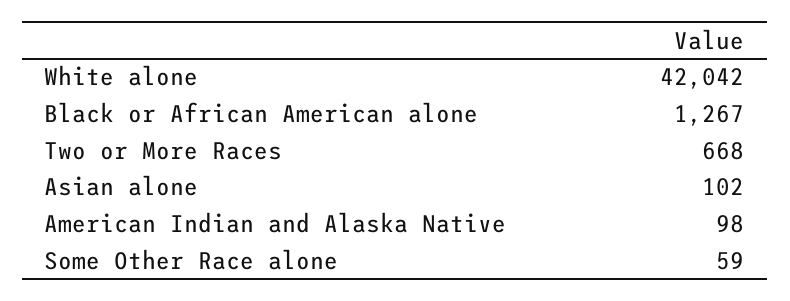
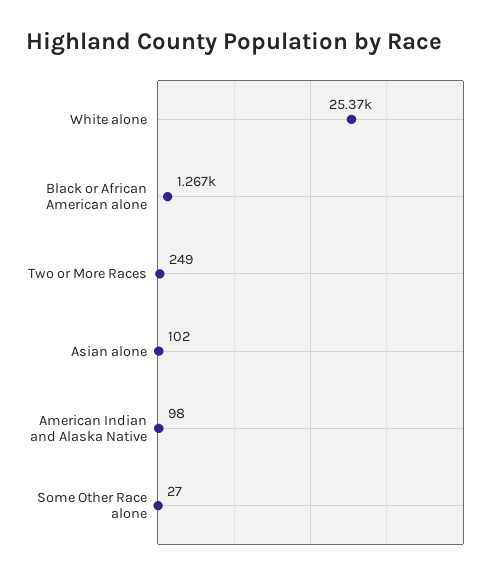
  {
-   "White alone": 42042,
+   "White alone": 25370,
    "Black or African American alone": 1267,
-   "Two or More Races": 668,
+   "Two or More Races": 249,
    "Asian alone": 102,
    "American Indian and Alaska Native": 98,
-   "Some Other Race alone": 59
+   "Some Other Race alone": 27
  }

